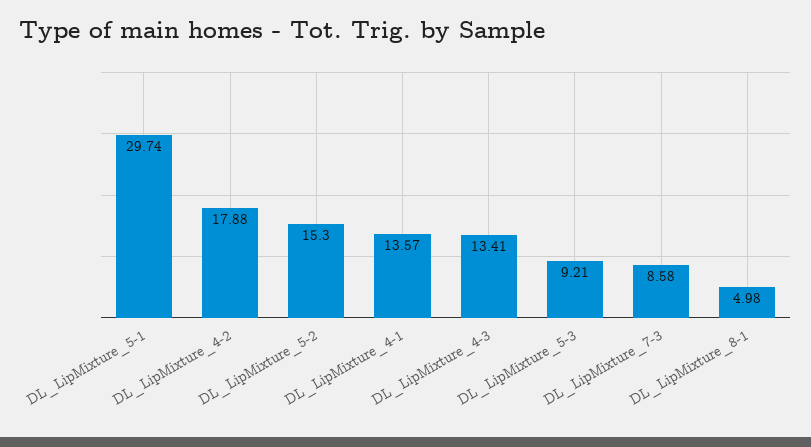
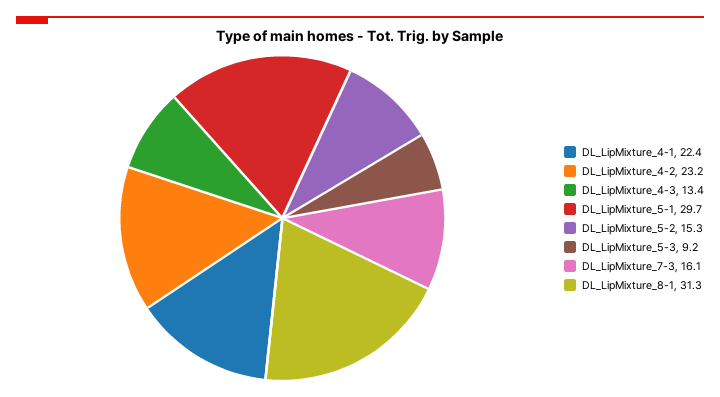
  {
    "DL_LipMixture_5-1": 29.74,
-   "DL_LipMixture_4-2": 17.88,
+   "DL_LipMixture_4-2": 23.2,
    "DL_LipMixture_5-2": 15.3,
-   "DL_LipMixture_4-1": 13.57,
+   "DL_LipMixture_4-1": 22.4,
    "DL_LipMixture_4-3": 13.41,
    "DL_LipMixture_5-3": 9.21,
-   "DL_LipMixture_7-3": 8.58,
+   "DL_LipMixture_7-3": 16.1,
-   "DL_LipMixture_8-1": 4.98
+   "DL_LipMixture_8-1": 31.3
  }

